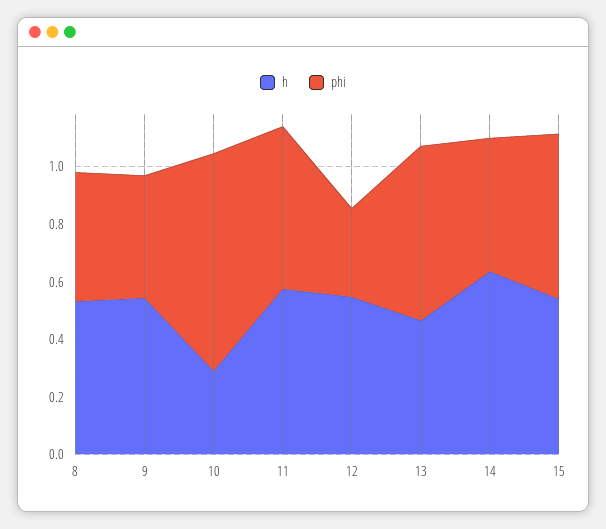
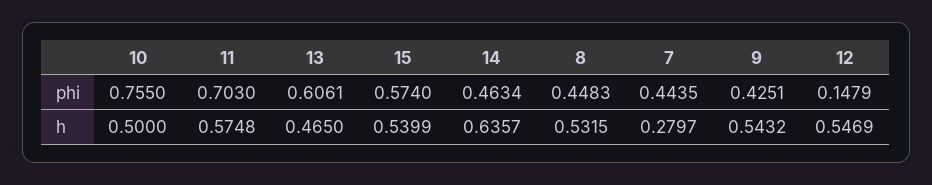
  {
    "h": {
      "8": 0.5315,
      "9": 0.5432,
-     "10": 0.3,
+     "10": 0.5,
      "11": 0.5748,
      "12": 0.5469,
      "13": 0.465,
      "14": 0.6357,
-     "15": 0.5399
+     "15": 0.5399,
+     "7": 0.2797
    },
    "phi": {
      "8": 0.4483,
      "9": 0.4251,
      "10": 0.755,
-     "11": 0.55,
+     "11": 0.703,
-     "12": 0.3,
+     "12": 0.1479,
      "13": 0.6061,
      "14": 0.4634,
-     "15": 0.574
+     "15": 0.574,
+     "7": 0.4435
    }
  }

